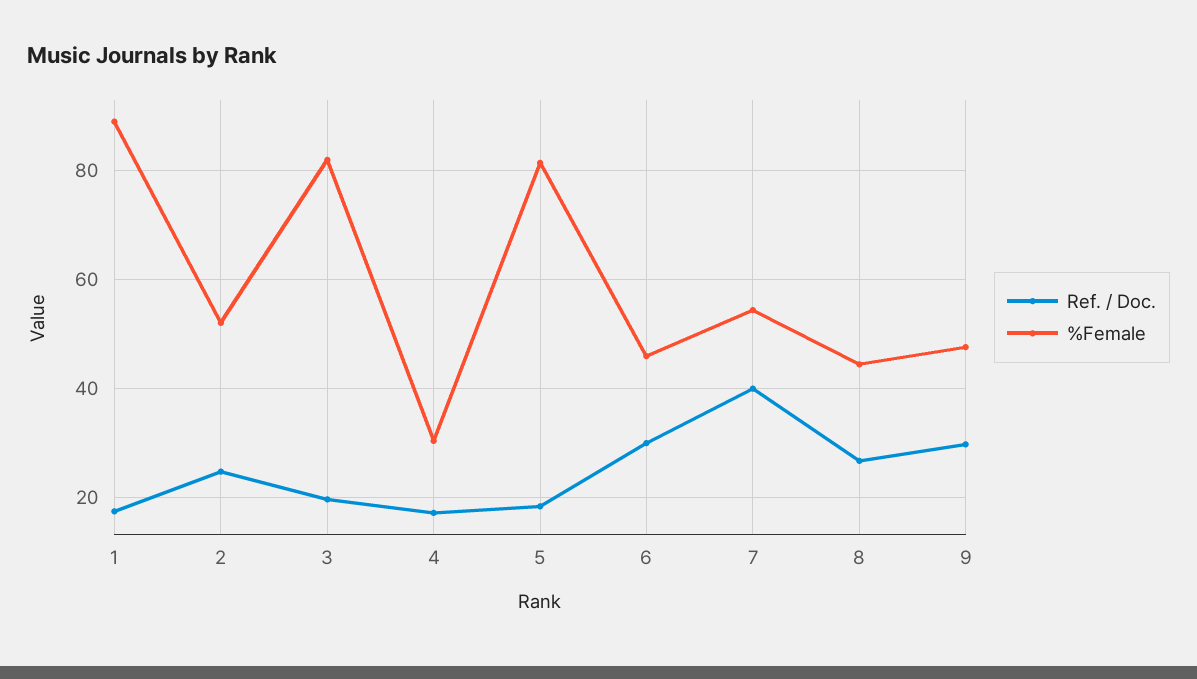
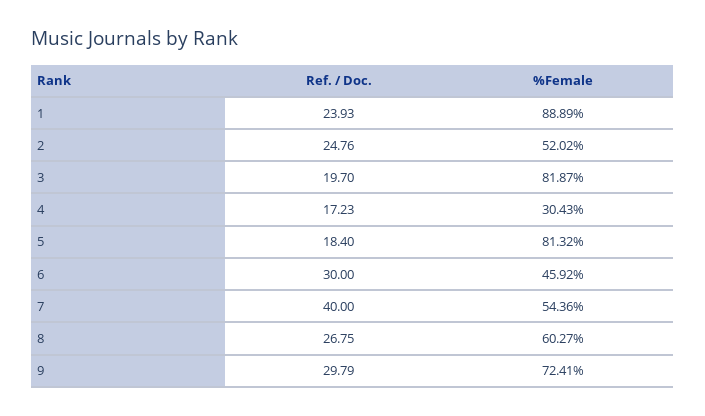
  {
    "Ref. / Doc.": {
-     "1": 18,
+     "1": 23.93,
      "2": 24.76,
      "3": 19.7,
      "4": 17.23,
      "5": 18.4,
      "6": 30,
      "7": 40,
      "8": 26.75,
      "9": 29.79
    },
    "%Female": {
      "1": 88.89,
      "2": 52.02,
      "3": 81.87,
      "4": 30.43,
      "5": 81.32,
      "6": 45.92,
      "7": 54.36,
-     "8": 44,
+     "8": 60.27,
-     "9": 48
+     "9": 72.41
    }
  }

